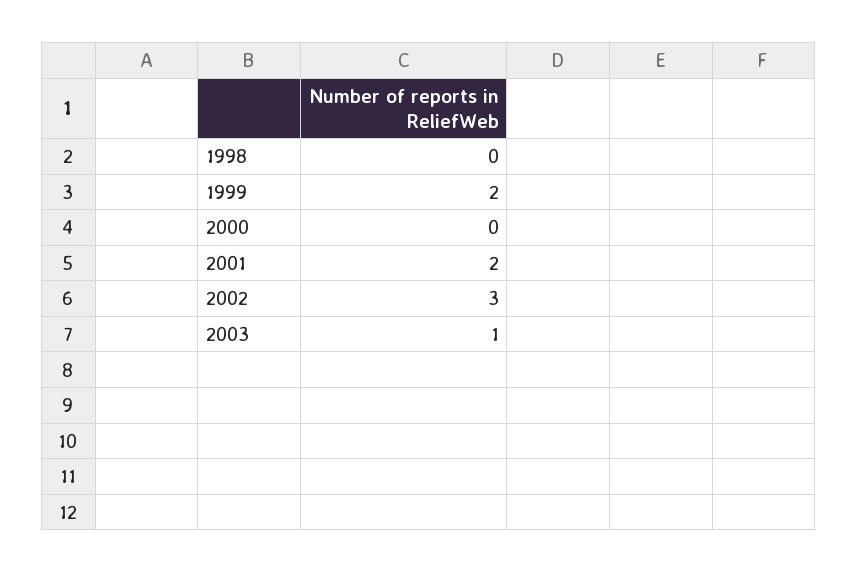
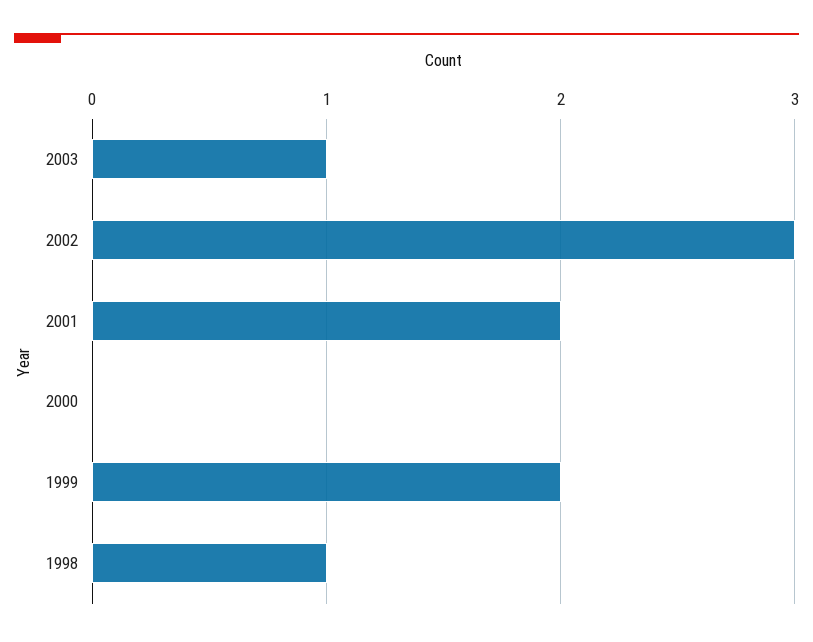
  {
-   "1998": 0,
+   "1998": 1,
    "1999": 2,
    "2000": 0,
    "2001": 2,
    "2002": 3,
    "2003": 1
  }

